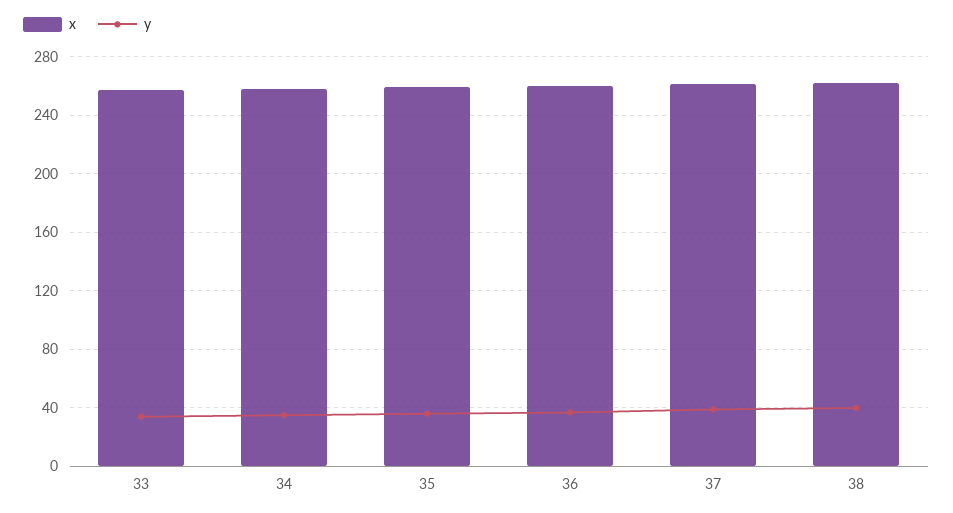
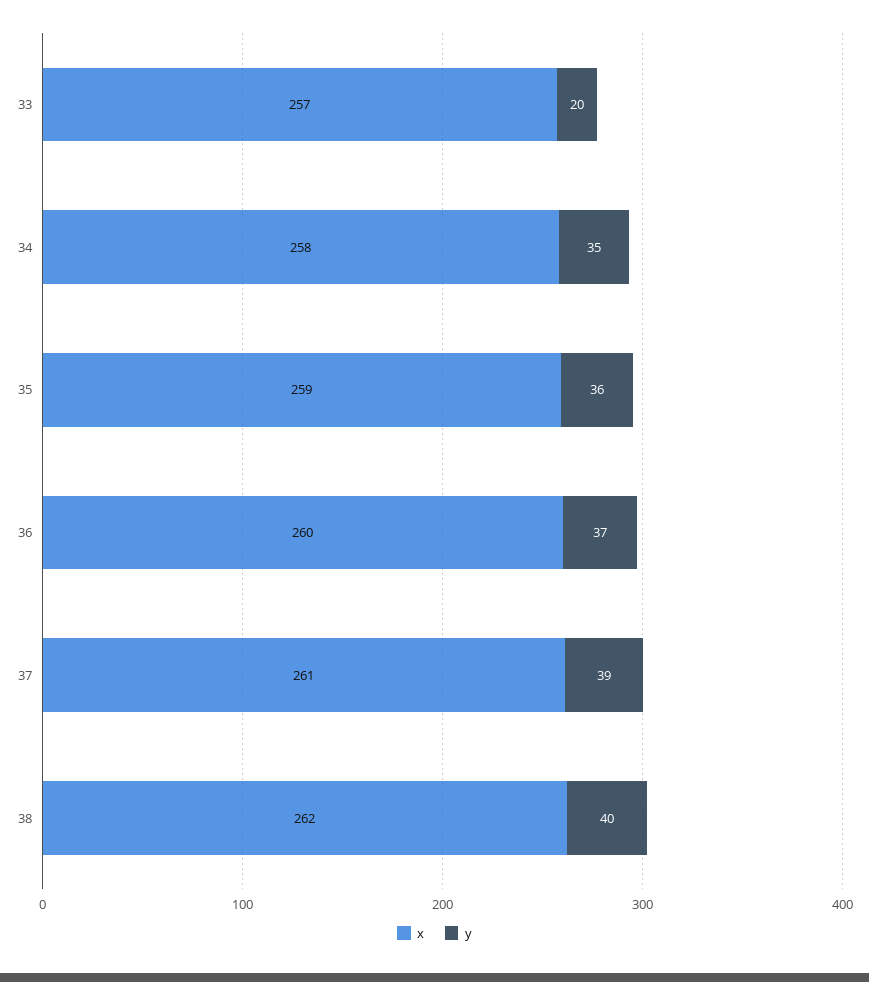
  {
    "x": {
      "33": 257,
      "34": 258,
      "35": 259,
      "36": 260,
      "37": 261,
      "38": 262
    },
    "y": {
-     "33": 35,
+     "33": 20,
      "34": 35,
      "35": 36,
      "36": 37,
      "37": 39,
      "38": 40
    }
  }

